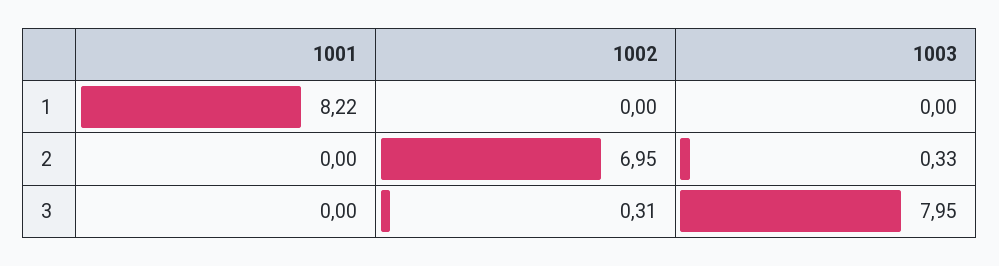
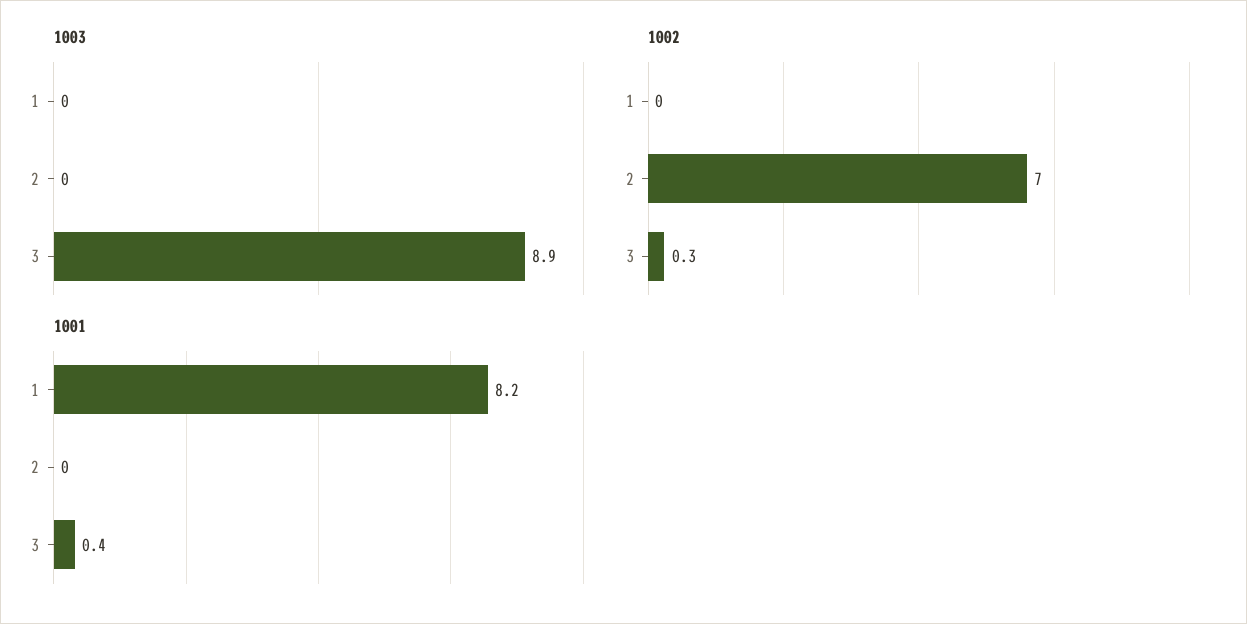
  {
    "1001": {
      "1": 8.22,
      "2": 0,
-     "3": 0
+     "3": 0.4
    },
    "1002": {
      "1": 0,
      "2": 6.95,
      "3": 0.31
    },
    "1003": {
      "1": 0,
-     "2": 0.33,
+     "2": 0,
-     "3": 7.95
+     "3": 8.9
    }
  }

